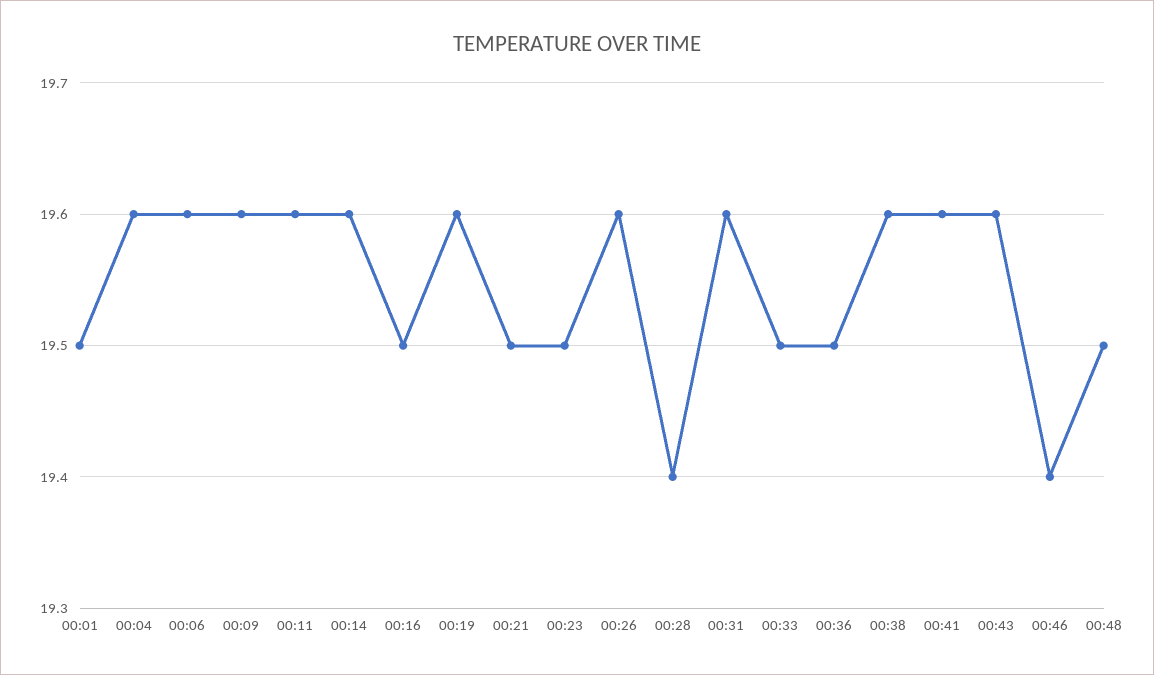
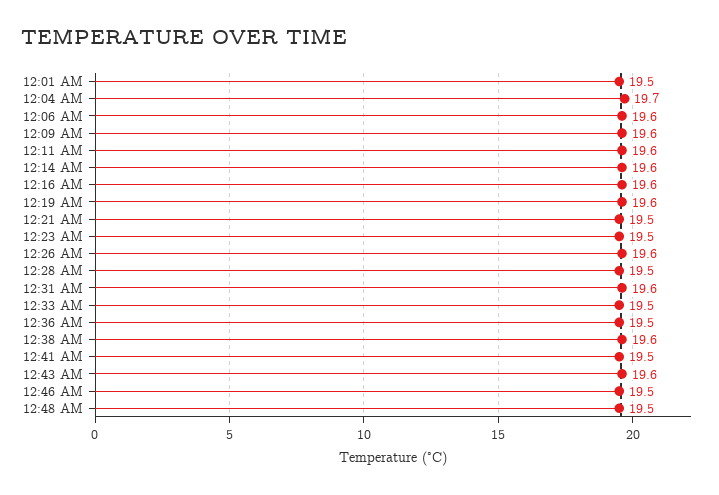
  {
    "00:01": 19.5,
-   "00:04": 19.6,
+   "00:04": 19.7,
    "00:06": 19.6,
    "00:09": 19.6,
    "00:11": 19.6,
    "00:14": 19.6,
-   "00:16": 19.5,
+   "00:16": 19.6,
    "00:19": 19.6,
    "00:21": 19.5,
    "00:23": 19.5,
    "00:26": 19.6,
-   "00:28": 19.4,
+   "00:28": 19.5,
    "00:31": 19.6,
    "00:33": 19.5,
    "00:36": 19.5,
    "00:38": 19.6,
-   "00:41": 19.6,
+   "00:41": 19.5,
    "00:43": 19.6,
-   "00:46": 19.4,
+   "00:46": 19.5,
    "00:48": 19.5
  }

